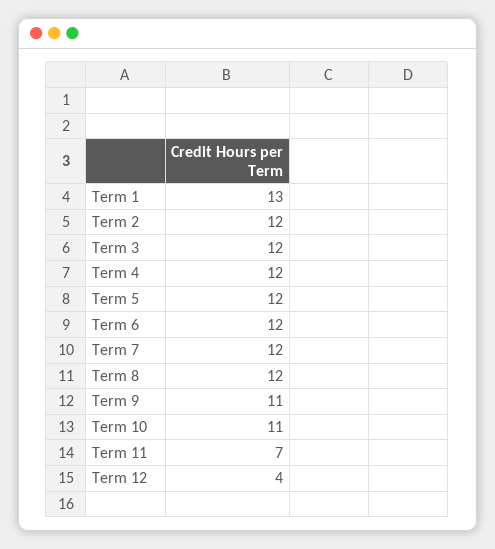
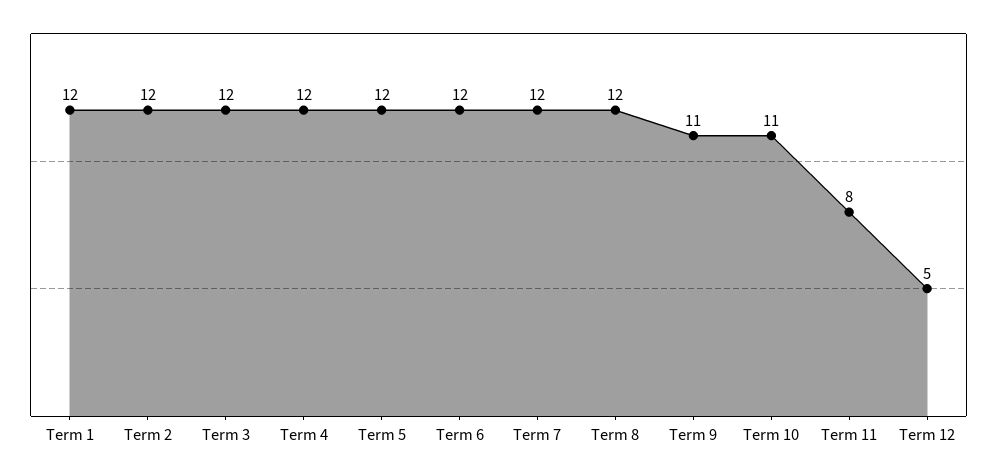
  {
-   "Term 1": 13,
+   "Term 1": 12,
    "Term 2": 12,
    "Term 3": 12,
    "Term 4": 12,
    "Term 5": 12,
    "Term 6": 12,
    "Term 7": 12,
    "Term 8": 12,
    "Term 9": 11,
    "Term 10": 11,
-   "Term 11": 7,
+   "Term 11": 8,
-   "Term 12": 4
+   "Term 12": 5
  }

